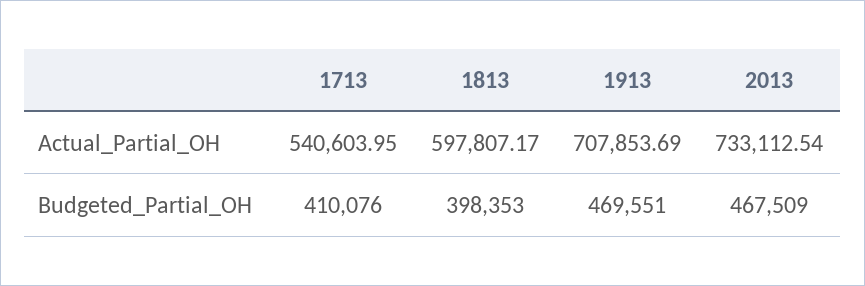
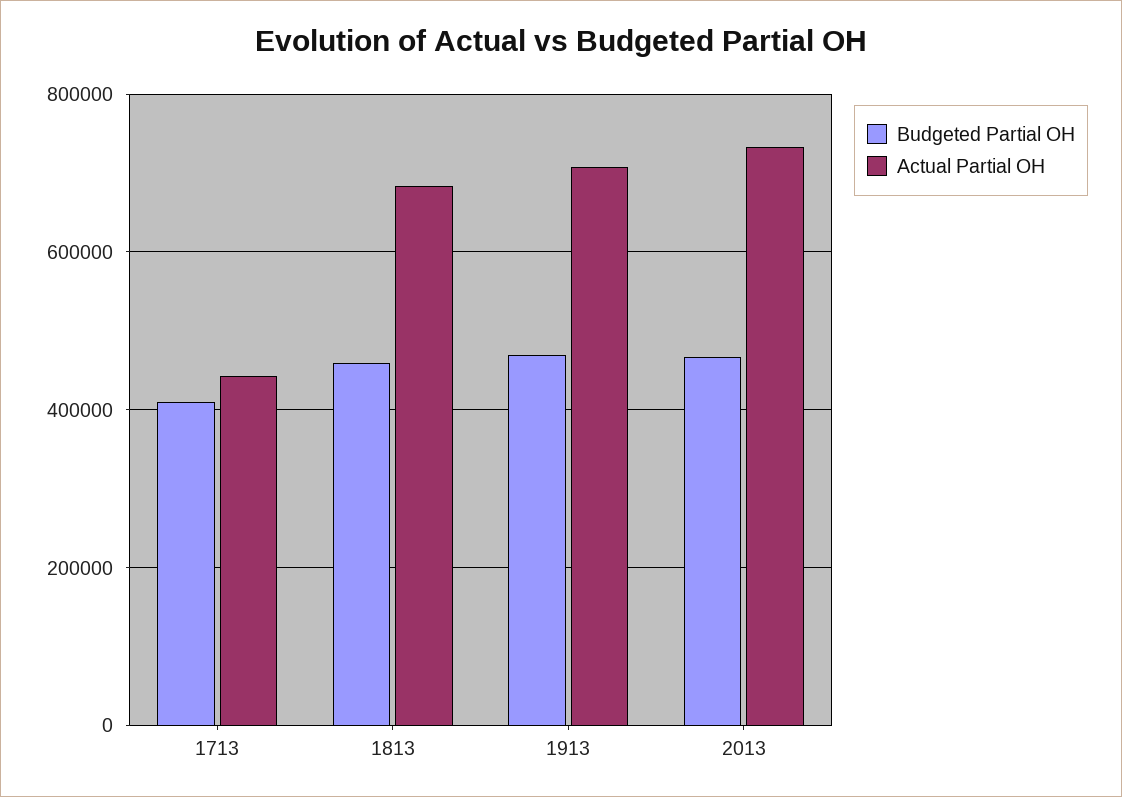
  {
    "Actual_Partial_OH": {
-     "1713": 540603.95,
+     "1713": 440000,
-     "1813": 597807.17,
+     "1813": 680000,
      "1913": 707853.69,
      "2013": 733112.54
    },
    "Budgeted_Partial_OH": {
      "1713": 410076,
-     "1813": 398353,
+     "1813": 460000,
      "1913": 469551,
      "2013": 467509
    }
  }

